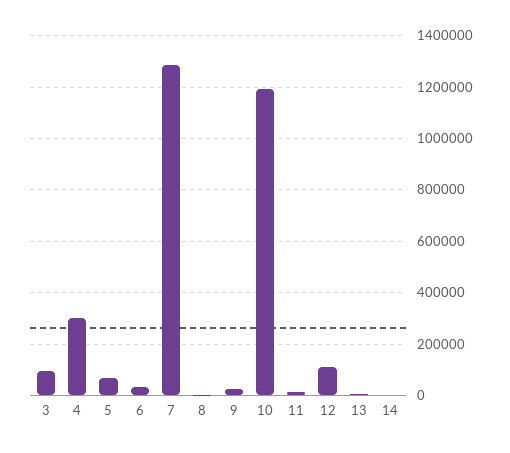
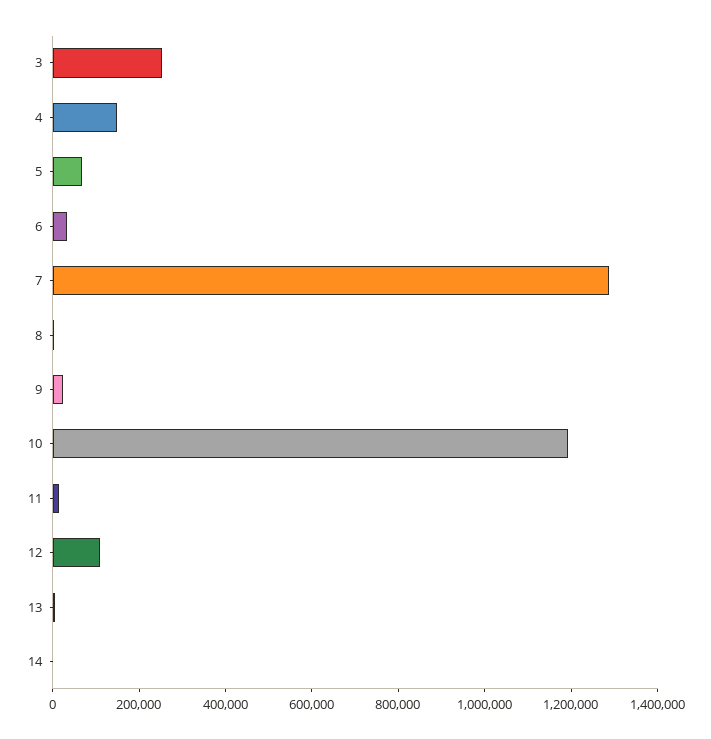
  {
-   "3": 100000,
+   "3": 250000,
-   "4": 300000,
+   "4": 150000,
    "5": 75000,
    "6": 25000,
    "7": 1275000,
    "8": 0,
    "9": 25000,
    "10": 1200000,
    "11": 25000,
    "12": 100000,
    "13": 0,
    "14": 0
  }

